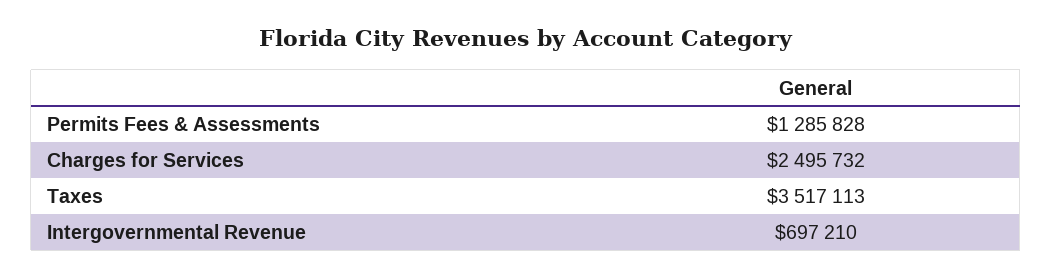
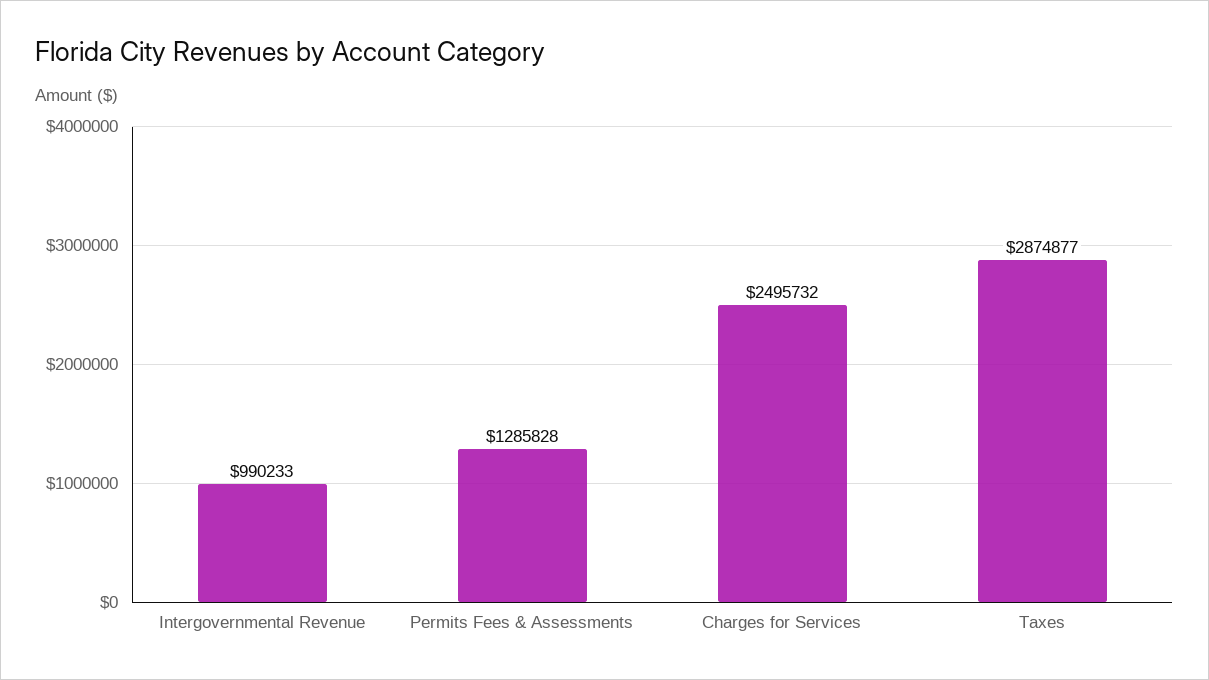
  {
    "Permits Fees & Assessments": 1285828,
    "Charges for Services": 2495732,
-   "Taxes": 3517113,
+   "Taxes": 2874877,
-   "Intergovernmental Revenue": 697210
+   "Intergovernmental Revenue": 990233
  }

